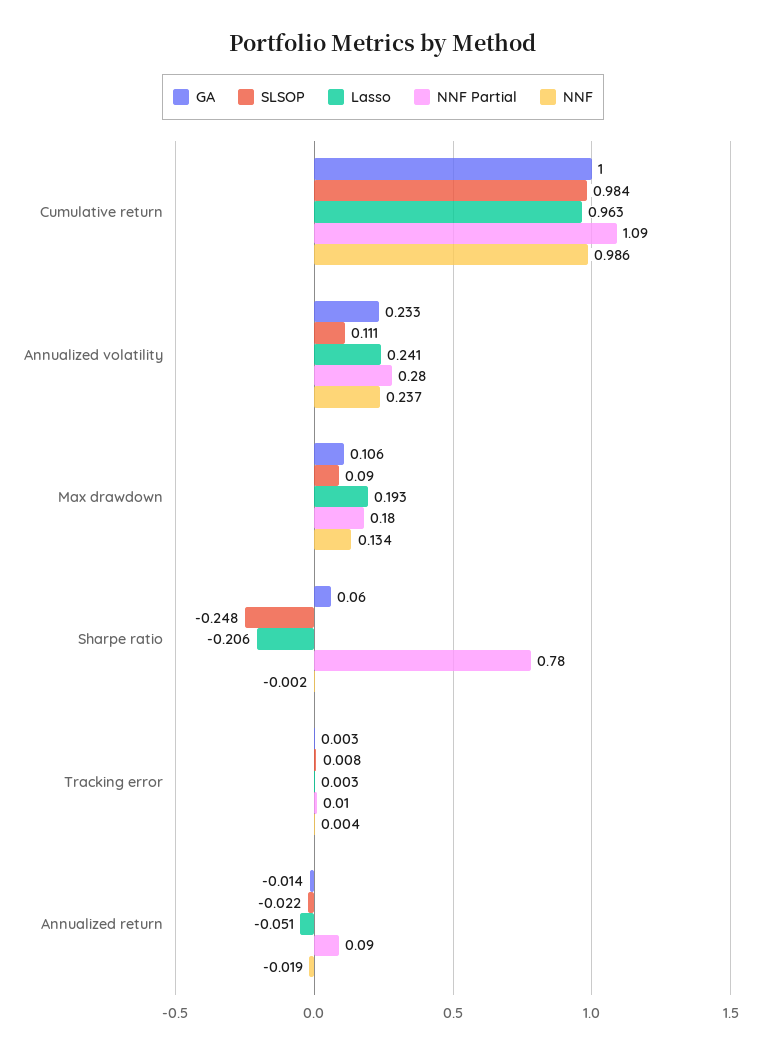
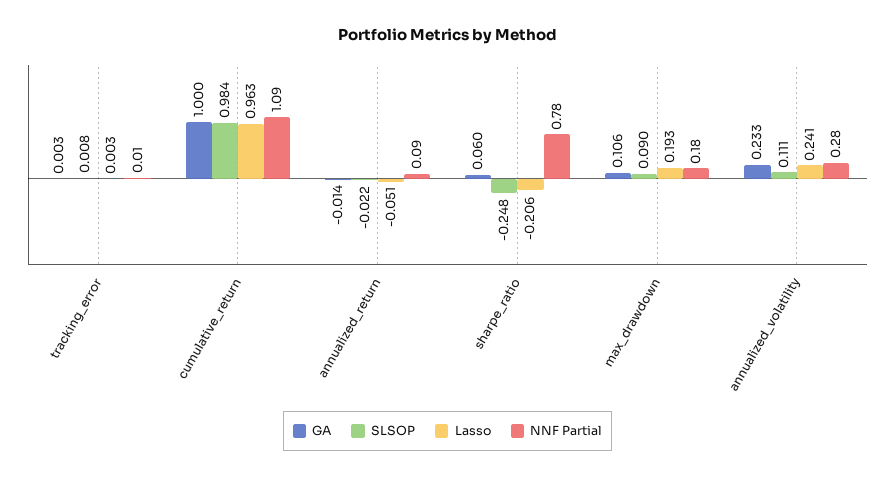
  {
    "GA": {
      "Cumulative return": 1,
      "Annualized volatility": 0.233,
      "Max drawdown": 0.106,
      "Sharpe ratio": 0.06,
      "Tracking error": 0.003,
      "Annualized return": -0.014
    },
    "SLSOP": {
      "Cumulative return": 0.984,
      "Annualized volatility": 0.111,
      "Max drawdown": 0.09,
      "Sharpe ratio": -0.248,
      "Tracking error": 0.008,
      "Annualized return": -0.022
    },
    "Lasso": {
      "Cumulative return": 0.963,
      "Annualized volatility": 0.241,
      "Max drawdown": 0.193,
      "Sharpe ratio": -0.206,
      "Tracking error": 0.003,
      "Annualized return": -0.051
    },
    "NNF Partial": {
      "Cumulative return": 1.09,
      "Annualized volatility": 0.28,
      "Max drawdown": 0.18,
      "Sharpe ratio": 0.78,
      "Tracking error": 0.01,
      "Annualized return": 0.09
-   },
+   }
-   "NNF": {
-     "Cumulative return": 0.986,
-     "Annualized volatility": 0.237,
-     "Max drawdown": 0.134,
-     "Sharpe ratio": -0.002,
-     "Tracking error": 0.004,
-     "Annualized return": -0.019
-   }
  }

